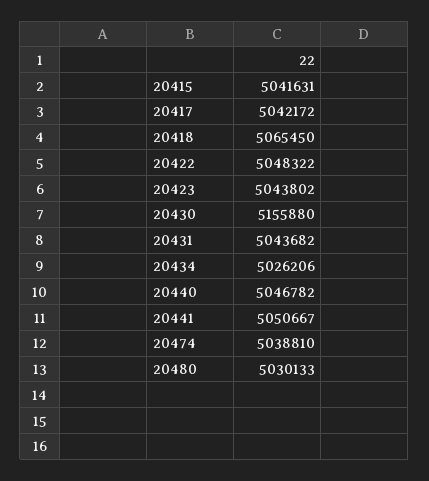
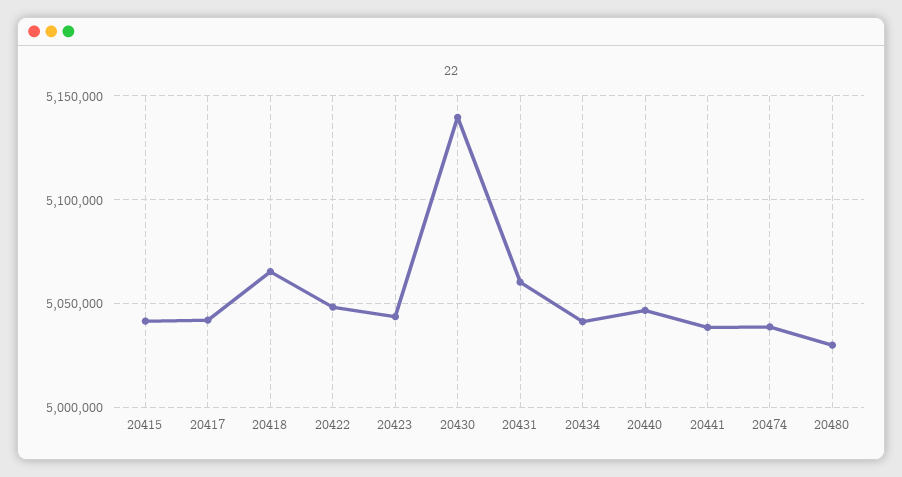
  {
    "20415": 5041631,
    "20417": 5042172,
    "20418": 5065450,
    "20422": 5048322,
    "20423": 5043802,
-   "20430": 5155880,
+   "20430": 5140000,
-   "20431": 5043682,
+   "20431": 5060000,
-   "20434": 5026206,
+   "20434": 5040000,
    "20440": 5046782,
-   "20441": 5050667,
+   "20441": 5040000,
    "20474": 5038810,
    "20480": 5030133
  }

